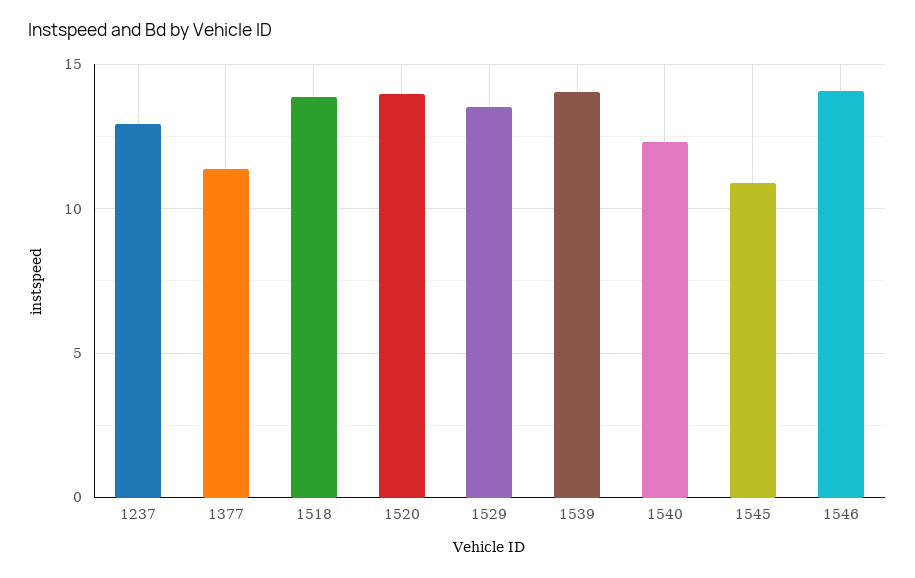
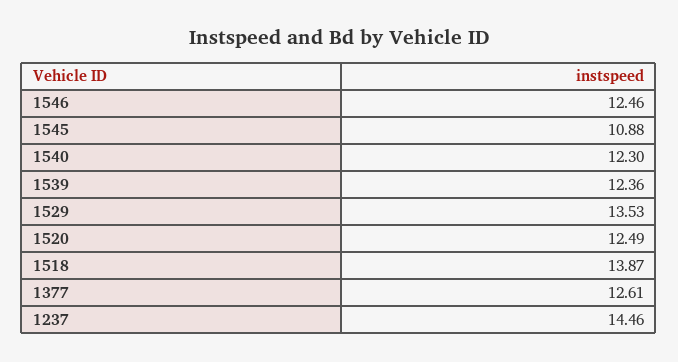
  {
-   "1237": 13,
+   "1237": 14.46,
-   "1377": 11.5,
+   "1377": 12.61,
    "1518": 13.87,
-   "1520": 14,
+   "1520": 12.49,
    "1529": 13.53,
-   "1539": 14,
+   "1539": 12.36,
    "1540": 12.3,
    "1545": 10.88,
-   "1546": 14
+   "1546": 12.46
  }

